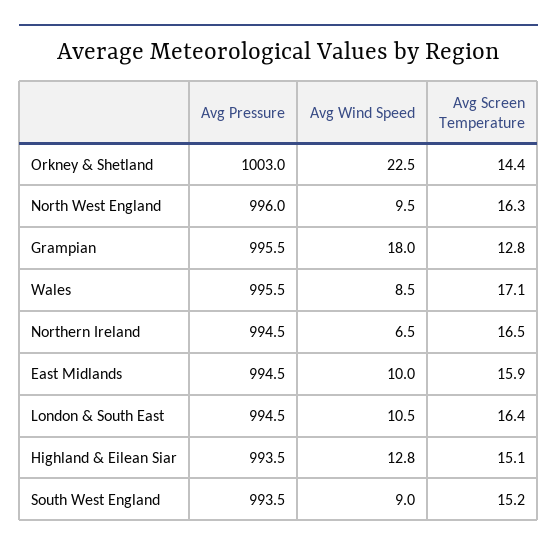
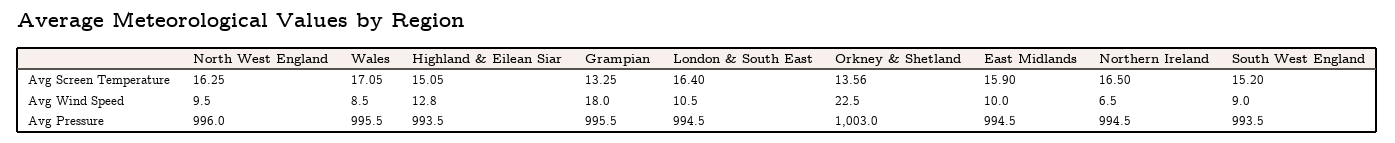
  {
    "Avg Pressure": {
      "Orkney & Shetland": 1003,
      "North West England": 996,
      "Grampian": 995.5,
      "Wales": 995.5,
      "Northern Ireland": 994.5,
      "East Midlands": 994.5,
      "London & South East": 994.5,
      "Highland & Eilean Siar": 993.5,
      "South West England": 993.5
    },
    "Avg Wind Speed": {
      "Orkney & Shetland": 22.5,
      "North West England": 9.5,
      "Grampian": 18,
      "Wales": 8.5,
      "Northern Ireland": 6.5,
      "East Midlands": 10,
      "London & South East": 10.5,
      "Highland & Eilean Siar": 12.8,
      "South West England": 9
    },
    "Avg Screen Temperature": {
-     "Orkney & Shetland": 14.4,
+     "Orkney & Shetland": 13.56,
      "North West England": 16.25,
-     "Grampian": 12.8,
+     "Grampian": 13.25,
      "Wales": 17.05,
      "Northern Ireland": 16.5,
      "East Midlands": 15.9,
      "London & South East": 16.4,
      "Highland & Eilean Siar": 15.05,
      "South West England": 15.2
    }
  }

